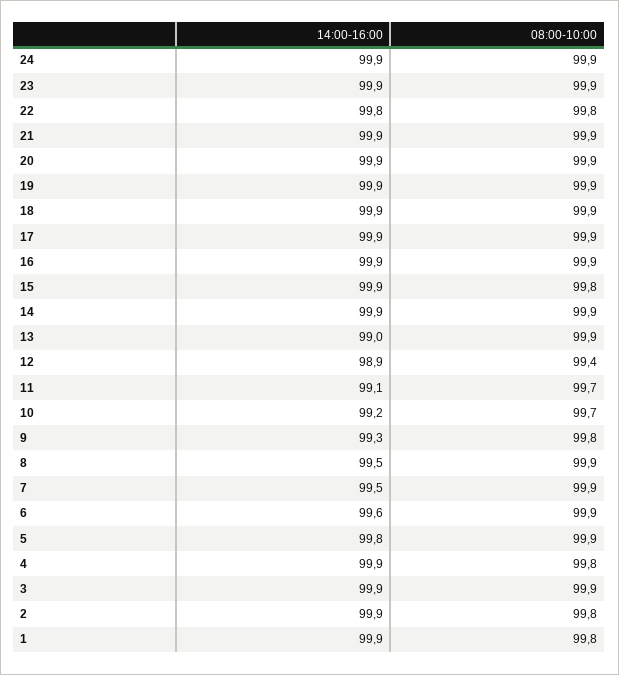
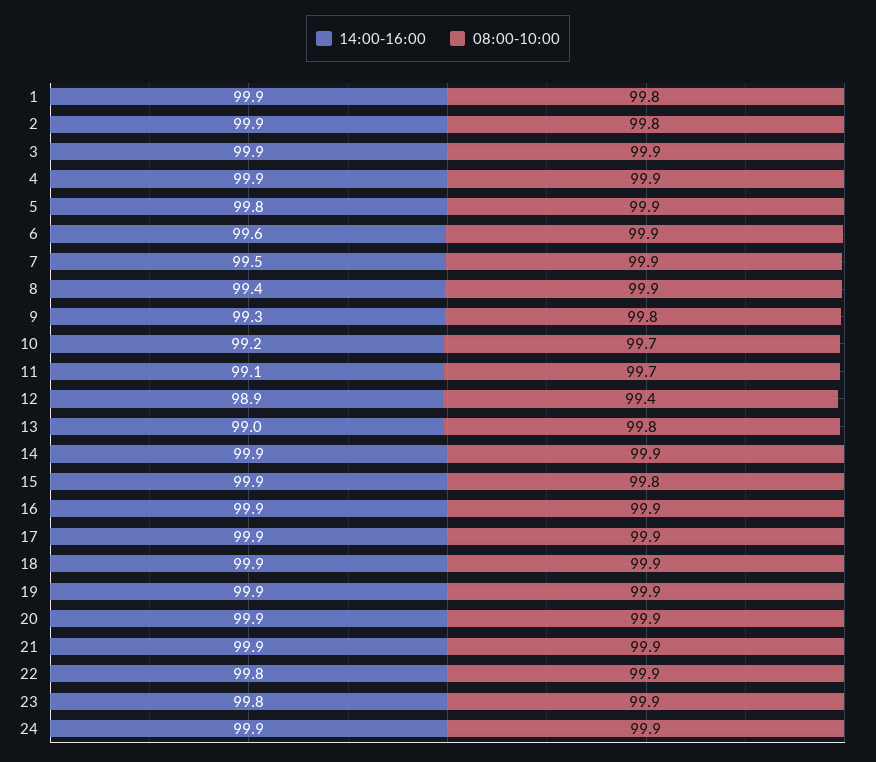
  {
    "14:00-16:00": {
      "24": 99.9,
-     "23": 99.9,
+     "23": 99.8,
      "22": 99.8,
      "21": 99.9,
      "20": 99.9,
      "19": 99.9,
      "18": 99.9,
      "17": 99.9,
      "16": 99.9,
      "15": 99.9,
      "14": 99.9,
      "13": 99,
      "12": 98.9,
      "11": 99.1,
      "10": 99.2,
      "9": 99.3,
-     "8": 99.5,
+     "8": 99.4,
      "7": 99.5,
      "6": 99.6,
      "5": 99.8,
      "4": 99.9,
      "3": 99.9,
      "2": 99.9,
      "1": 99.9
    },
    "08:00-10:00": {
      "24": 99.9,
      "23": 99.9,
-     "22": 99.8,
+     "22": 99.9,
      "21": 99.9,
      "20": 99.9,
      "19": 99.9,
      "18": 99.9,
      "17": 99.9,
      "16": 99.9,
      "15": 99.8,
      "14": 99.9,
-     "13": 99.9,
+     "13": 99.8,
      "12": 99.4,
      "11": 99.7,
      "10": 99.7,
      "9": 99.8,
      "8": 99.9,
      "7": 99.9,
      "6": 99.9,
      "5": 99.9,
-     "4": 99.8,
+     "4": 99.9,
      "3": 99.9,
      "2": 99.8,
      "1": 99.8
    }
  }

